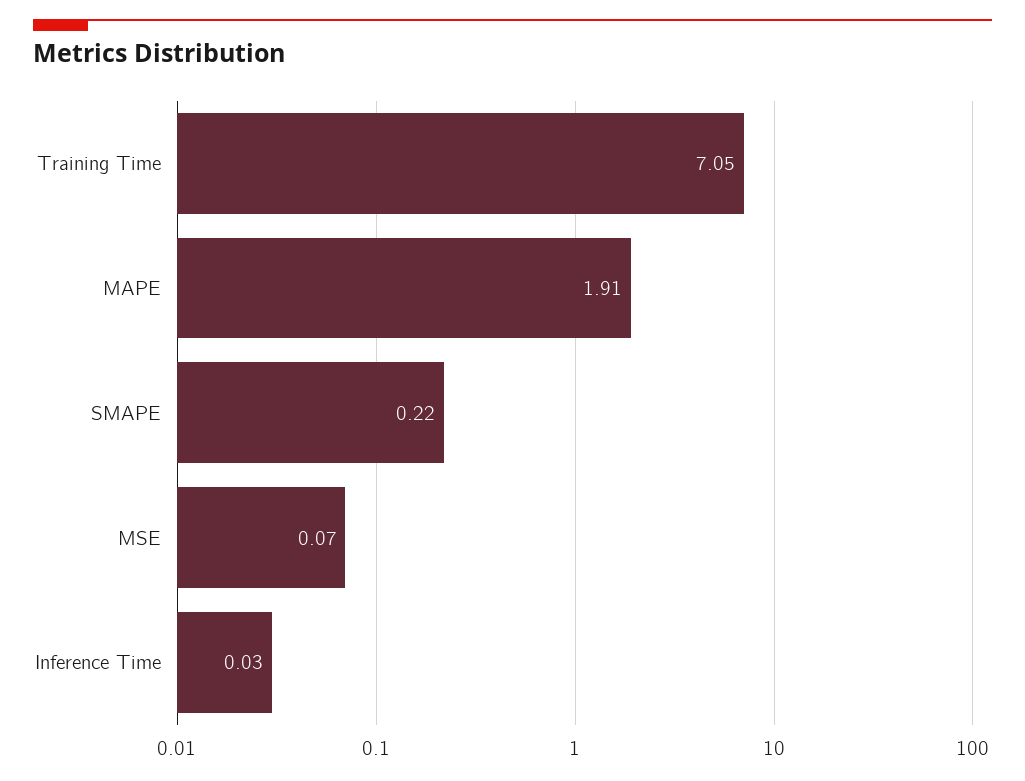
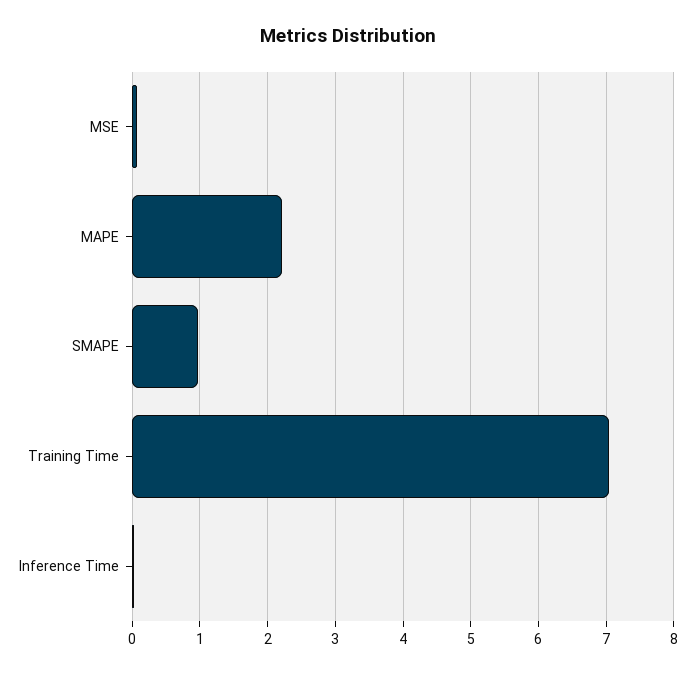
  {
    "Training Time": 7.05,
-   "MAPE": 1.91,
+   "MAPE": 2.2,
-   "SMAPE": 0.22,
+   "SMAPE": 1,
    "MSE": 0.07,
    "Inference Time": 0.03
  }

